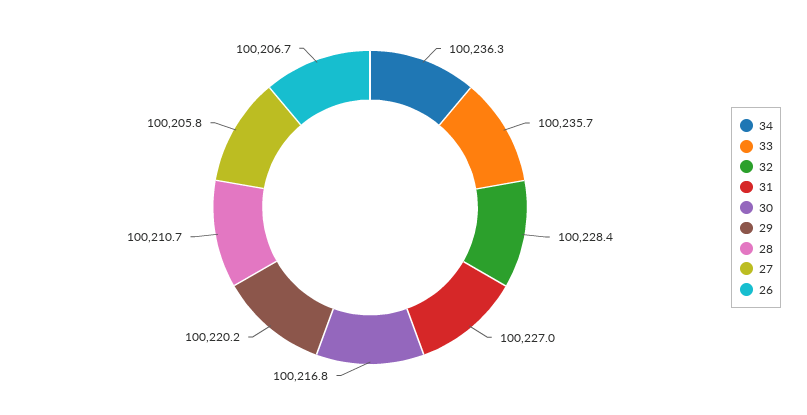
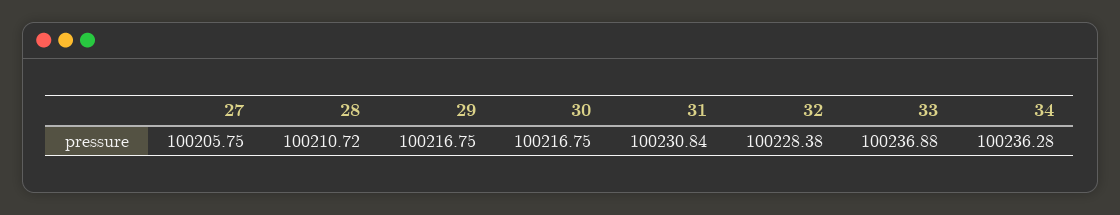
  {
    "34": 100236.28,
-   "33": 100235.7,
+   "33": 100236.88,
    "32": 100228.38,
-   "31": 100227,
+   "31": 100230.84,
    "30": 100216.75,
-   "29": 100220.2,
+   "29": 100216.75,
    "28": 100210.72,
-   "27": 100205.75,
+   "27": 100205.75
-   "26": 100206.7
  }

